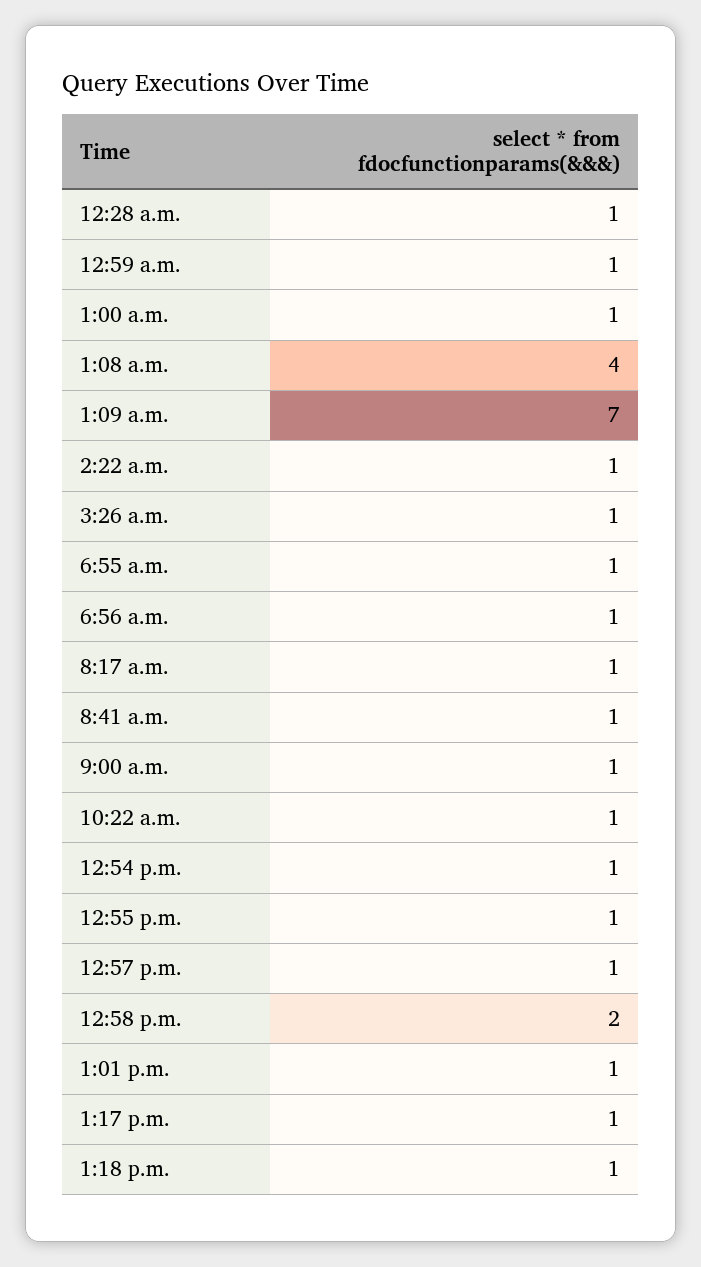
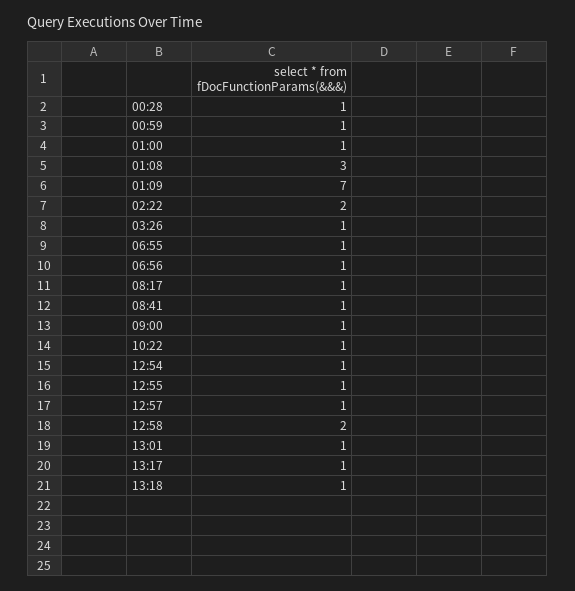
  {
    "12:28 a.m.": 1,
    "12:59 a.m.": 1,
    "1:00 a.m.": 1,
-   "1:08 a.m.": 4,
+   "1:08 a.m.": 3,
    "1:09 a.m.": 7,
-   "2:22 a.m.": 1,
+   "2:22 a.m.": 2,
    "3:26 a.m.": 1,
    "6:55 a.m.": 1,
    "6:56 a.m.": 1,
    "8:17 a.m.": 1,
    "8:41 a.m.": 1,
    "9:00 a.m.": 1,
    "10:22 a.m.": 1,
    "12:54 p.m.": 1,
    "12:55 p.m.": 1,
    "12:57 p.m.": 1,
    "12:58 p.m.": 2,
    "1:01 p.m.": 1,
    "1:17 p.m.": 1,
    "1:18 p.m.": 1
  }

